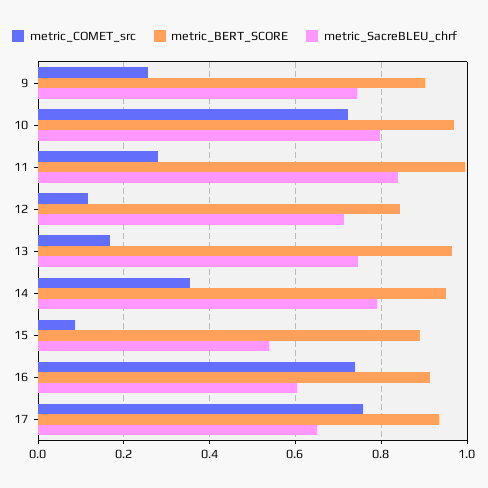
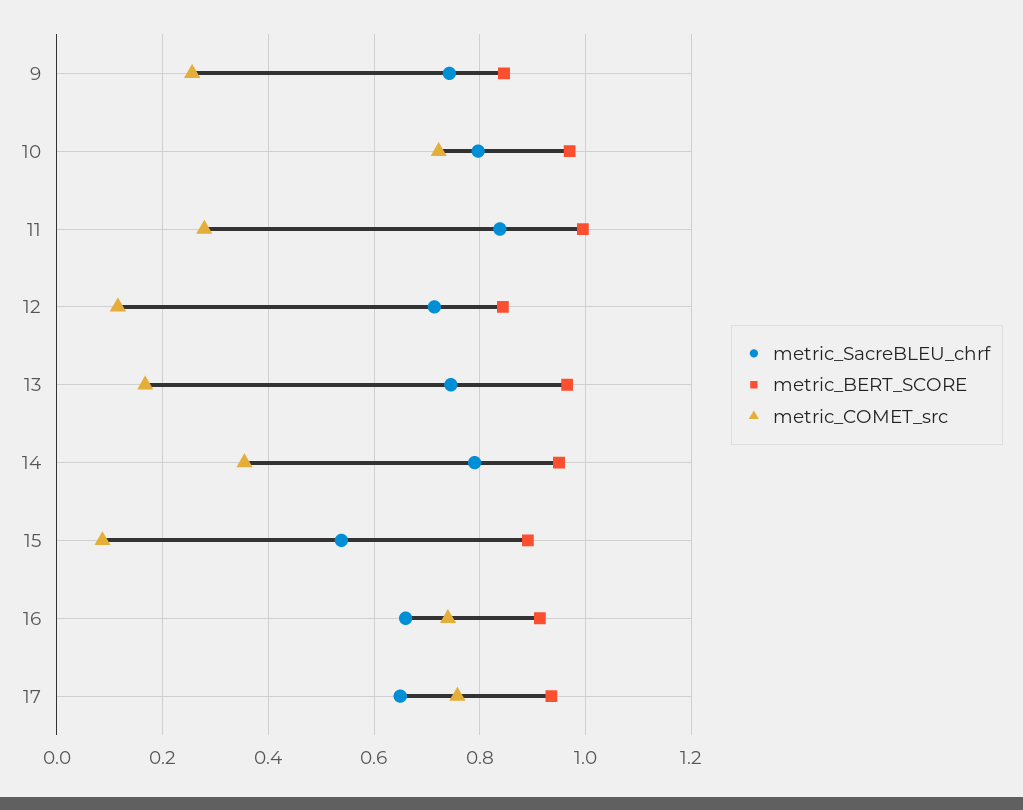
  {
    "metric_COMET_src": {
      "9": 0.26,
      "10": 0.72,
      "11": 0.28,
      "12": 0.12,
      "13": 0.16,
      "14": 0.36,
      "15": 0.08,
      "16": 0.74,
      "17": 0.76
    },
    "metric_BERT_SCORE": {
-     "9": 0.9,
+     "9": 0.84,
      "10": 0.96,
      "11": 1,
      "12": 0.84,
      "13": 0.96,
      "14": 0.94,
      "15": 0.9,
      "16": 0.92,
      "17": 0.94
    },
    "metric_SacreBLEU_chrf": {
      "9": 0.74,
      "10": 0.8,
      "11": 0.84,
      "12": 0.72,
      "13": 0.74,
      "14": 0.8,
      "15": 0.54,
-     "16": 0.6,
+     "16": 0.66,
      "17": 0.64
    }
  }

